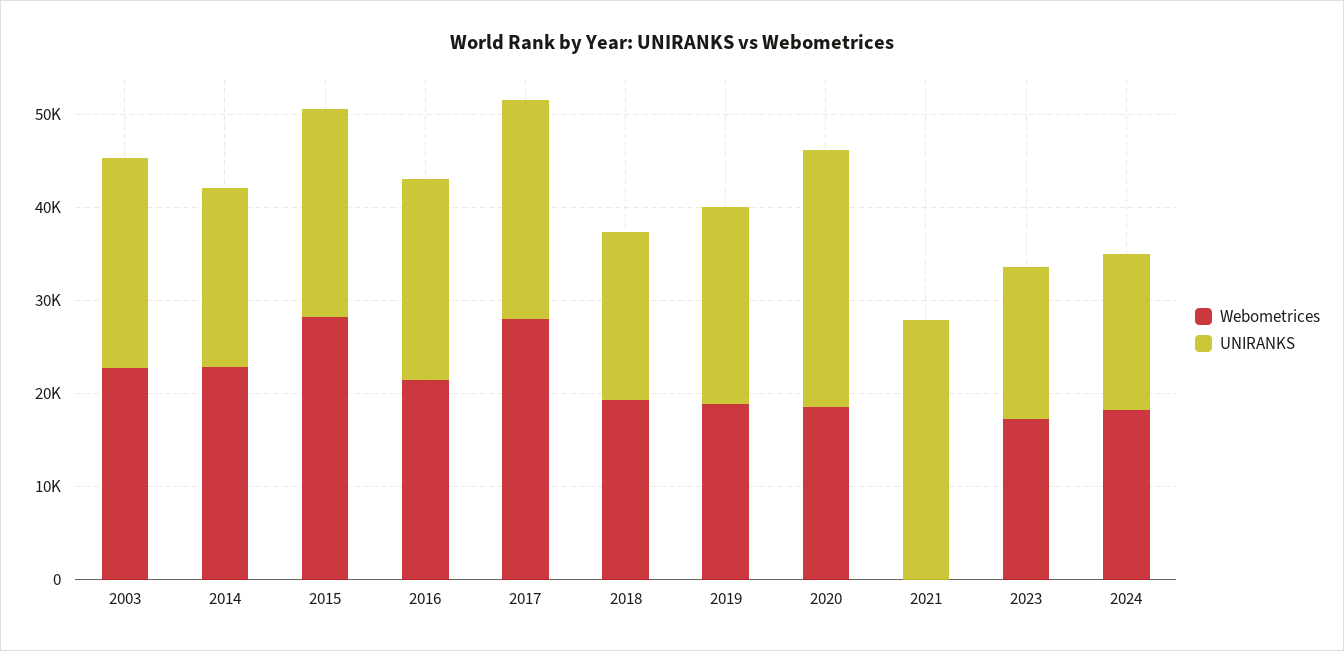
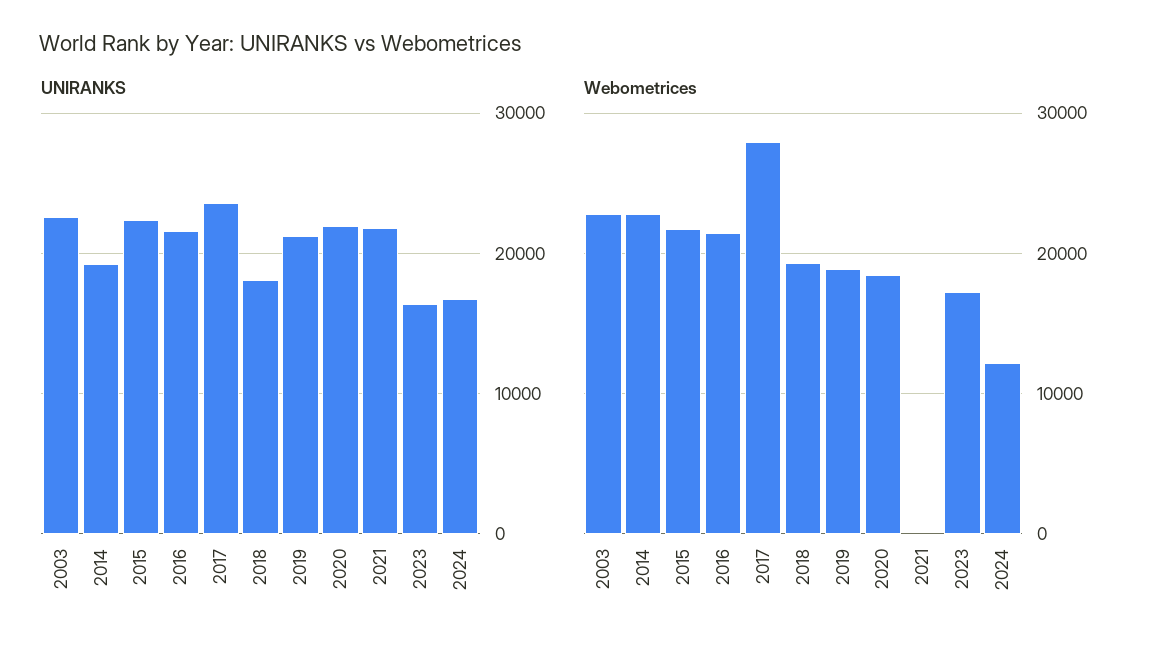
  {
    "Webometrices": {
      "2003": 23000,
      "2014": 23000,
-     "2015": 28000,
+     "2015": 22000,
      "2016": 21000,
      "2017": 28000,
      "2018": 19000,
      "2019": 19000,
      "2020": 19000,
      "2021": 0,
      "2023": 17000,
-     "2024": 18000
+     "2024": 12000
    },
    "UNIRANKS": {
      "2003": 23000,
      "2014": 19000,
      "2015": 22000,
      "2016": 22000,
      "2017": 24000,
      "2018": 18000,
      "2019": 21000,
-     "2020": 28000,
+     "2020": 22000,
-     "2021": 28000,
+     "2021": 22000,
      "2023": 16000,
      "2024": 17000
    }
  }

